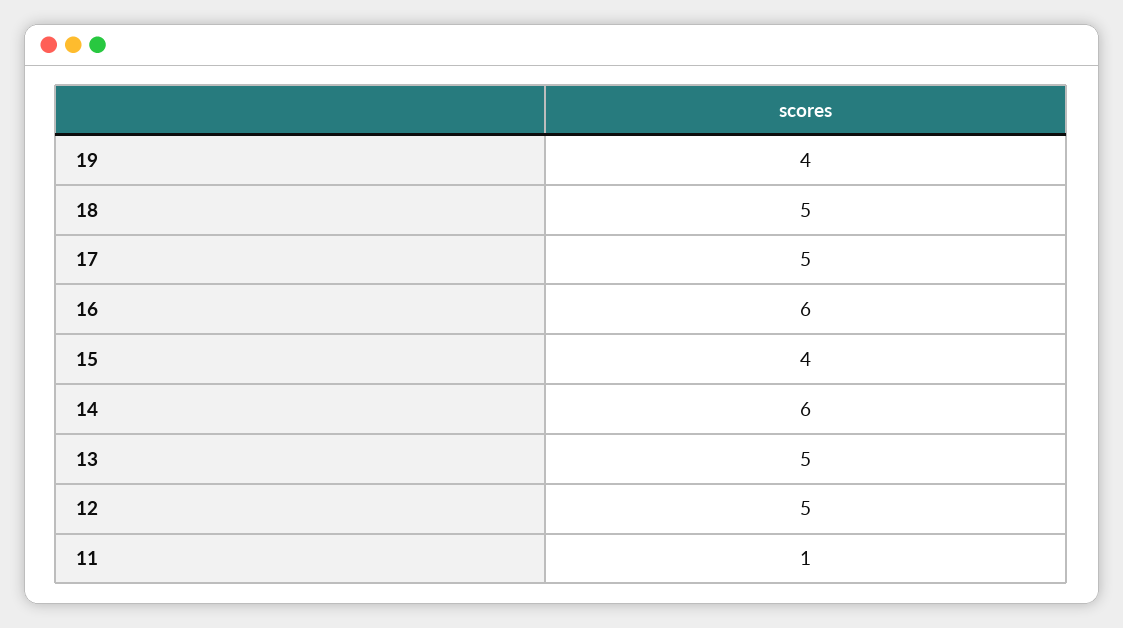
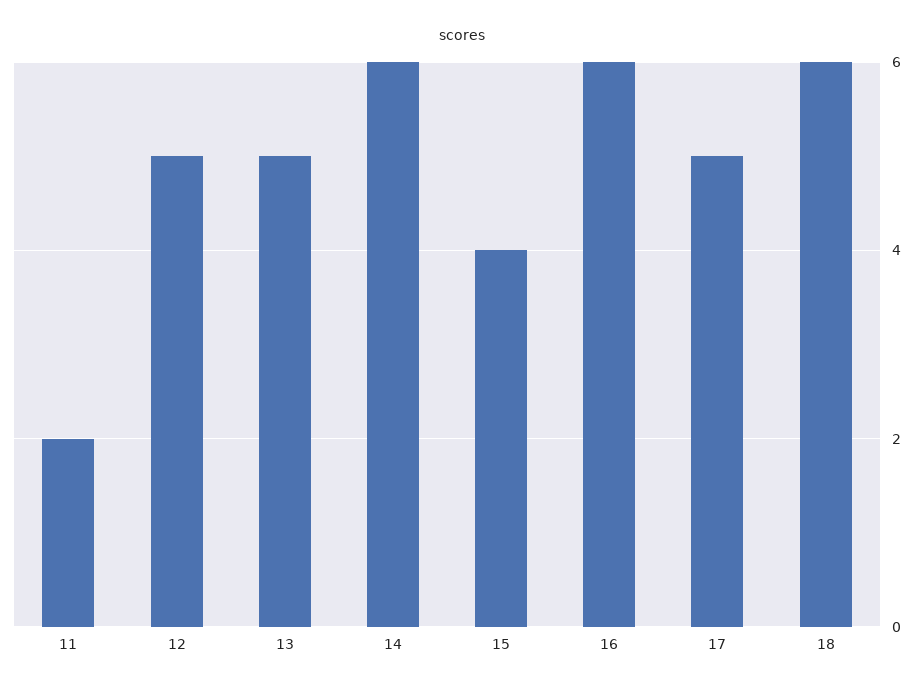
  {
-   "19": 4,
-   "18": 5,
+   "18": 6,
    "17": 5,
    "16": 6,
    "15": 4,
    "14": 6,
    "13": 5,
    "12": 5,
-   "11": 1
+   "11": 2
  }

